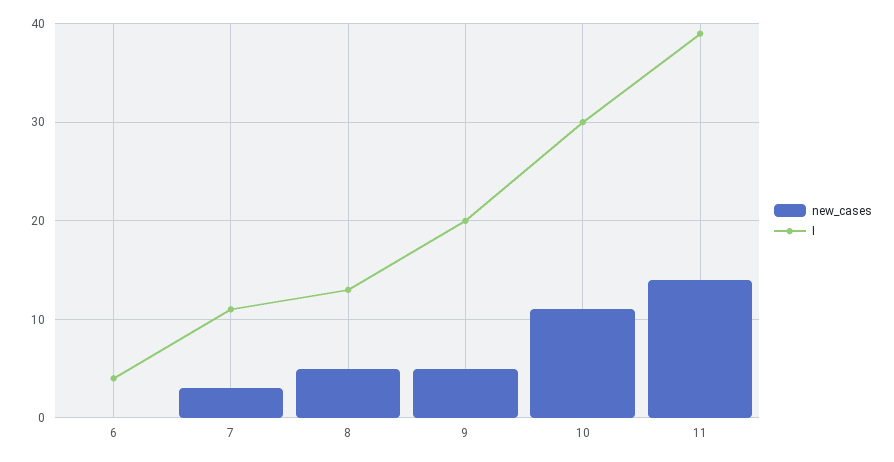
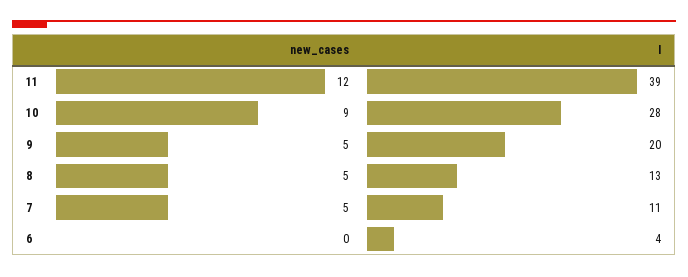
  {
    "new_cases": {
      "6": 0,
-     "7": 3,
+     "7": 5,
      "8": 5,
      "9": 5,
-     "10": 11,
+     "10": 9,
-     "11": 14
+     "11": 12
    },
    "I": {
      "6": 4,
      "7": 11,
      "8": 13,
      "9": 20,
-     "10": 30,
+     "10": 28,
      "11": 39
    }
  }

